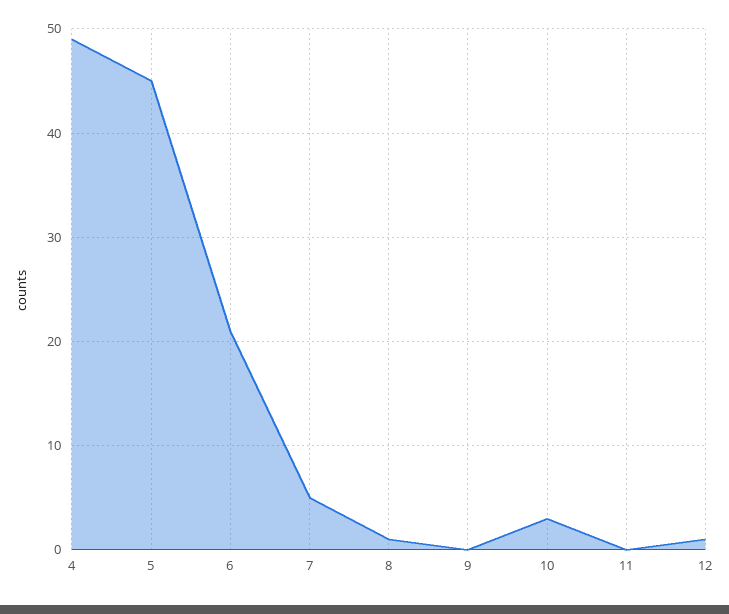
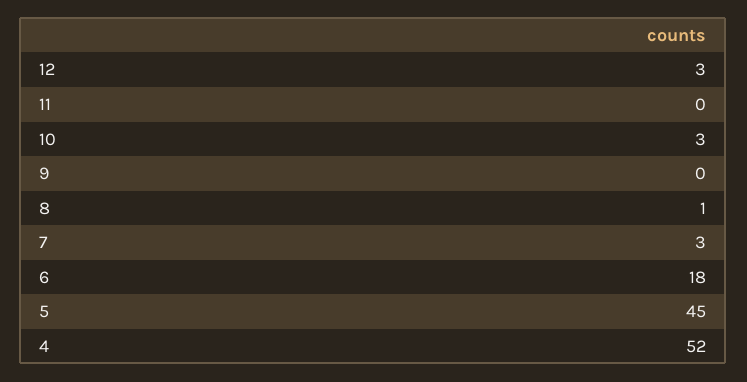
  {
-   "4": 49,
+   "4": 52,
    "5": 45,
-   "6": 21,
+   "6": 18,
-   "7": 5,
+   "7": 3,
    "8": 1,
    "9": 0,
    "10": 3,
    "11": 0,
-   "12": 1
+   "12": 3
  }

